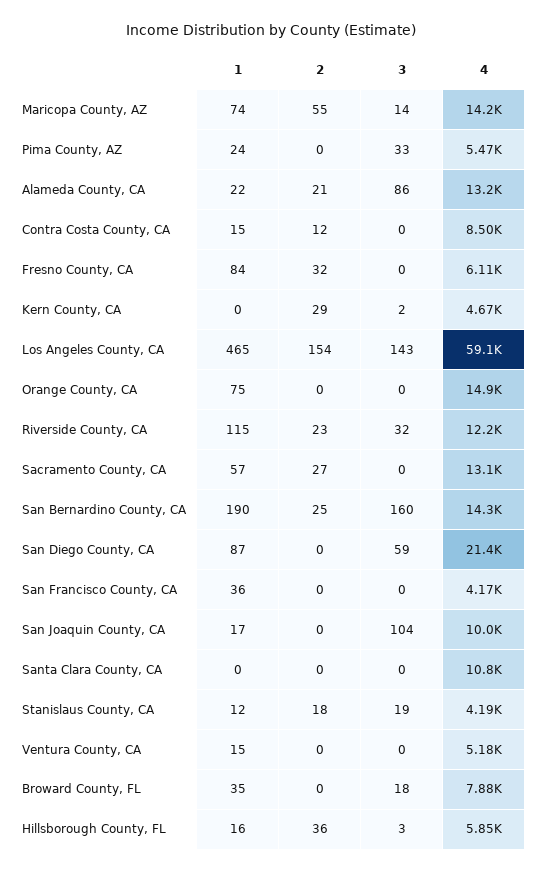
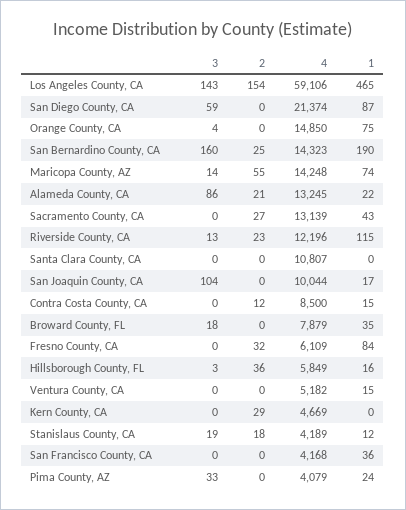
  {
    "1": {
      "Maricopa County, AZ": 74,
      "Pima County, AZ": 24,
      "Alameda County, CA": 22,
      "Contra Costa County, CA": 15,
      "Fresno County, CA": 84,
      "Kern County, CA": 0,
      "Los Angeles County, CA": 465,
      "Orange County, CA": 75,
      "Riverside County, CA": 115,
-     "Sacramento County, CA": 57,
+     "Sacramento County, CA": 43,
      "San Bernardino County, CA": 190,
      "San Diego County, CA": 87,
      "San Francisco County, CA": 36,
      "San Joaquin County, CA": 17,
      "Santa Clara County, CA": 0,
      "Stanislaus County, CA": 12,
      "Ventura County, CA": 15,
      "Broward County, FL": 35,
      "Hillsborough County, FL": 16
    },
    "2": {
      "Maricopa County, AZ": 55,
      "Pima County, AZ": 0,
      "Alameda County, CA": 21,
      "Contra Costa County, CA": 12,
      "Fresno County, CA": 32,
      "Kern County, CA": 29,
      "Los Angeles County, CA": 154,
      "Orange County, CA": 0,
      "Riverside County, CA": 23,
      "Sacramento County, CA": 27,
      "San Bernardino County, CA": 25,
      "San Diego County, CA": 0,
      "San Francisco County, CA": 0,
      "San Joaquin County, CA": 0,
      "Santa Clara County, CA": 0,
      "Stanislaus County, CA": 18,
      "Ventura County, CA": 0,
      "Broward County, FL": 0,
      "Hillsborough County, FL": 36
    },
    "3": {
      "Maricopa County, AZ": 14,
      "Pima County, AZ": 33,
      "Alameda County, CA": 86,
      "Contra Costa County, CA": 0,
      "Fresno County, CA": 0,
-     "Kern County, CA": 2,
+     "Kern County, CA": 0,
      "Los Angeles County, CA": 143,
-     "Orange County, CA": 0,
+     "Orange County, CA": 4,
-     "Riverside County, CA": 32,
+     "Riverside County, CA": 13,
      "Sacramento County, CA": 0,
      "San Bernardino County, CA": 160,
      "San Diego County, CA": 59,
      "San Francisco County, CA": 0,
      "San Joaquin County, CA": 104,
      "Santa Clara County, CA": 0,
      "Stanislaus County, CA": 19,
      "Ventura County, CA": 0,
      "Broward County, FL": 18,
      "Hillsborough County, FL": 3
    },
    "4": {
      "Maricopa County, AZ": 14248,
-     "Pima County, AZ": 5470,
+     "Pima County, AZ": 4079,
      "Alameda County, CA": 13245,
      "Contra Costa County, CA": 8500,
      "Fresno County, CA": 6109,
      "Kern County, CA": 4669,
      "Los Angeles County, CA": 59106,
      "Orange County, CA": 14850,
      "Riverside County, CA": 12196,
      "Sacramento County, CA": 13139,
      "San Bernardino County, CA": 14323,
      "San Diego County, CA": 21374,
      "San Francisco County, CA": 4168,
      "San Joaquin County, CA": 10044,
      "Santa Clara County, CA": 10807,
      "Stanislaus County, CA": 4189,
      "Ventura County, CA": 5182,
      "Broward County, FL": 7879,
      "Hillsborough County, FL": 5849
    }
  }

